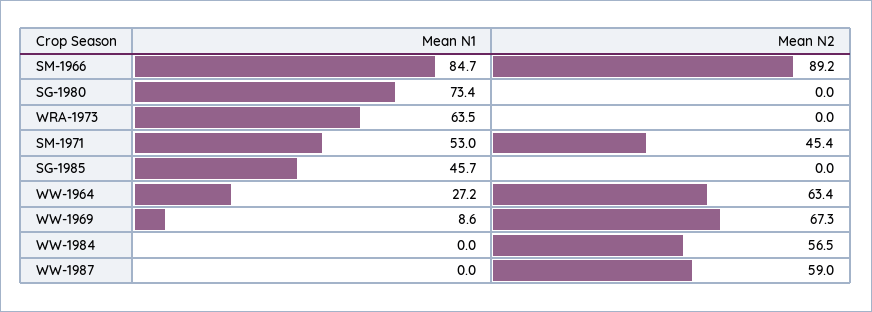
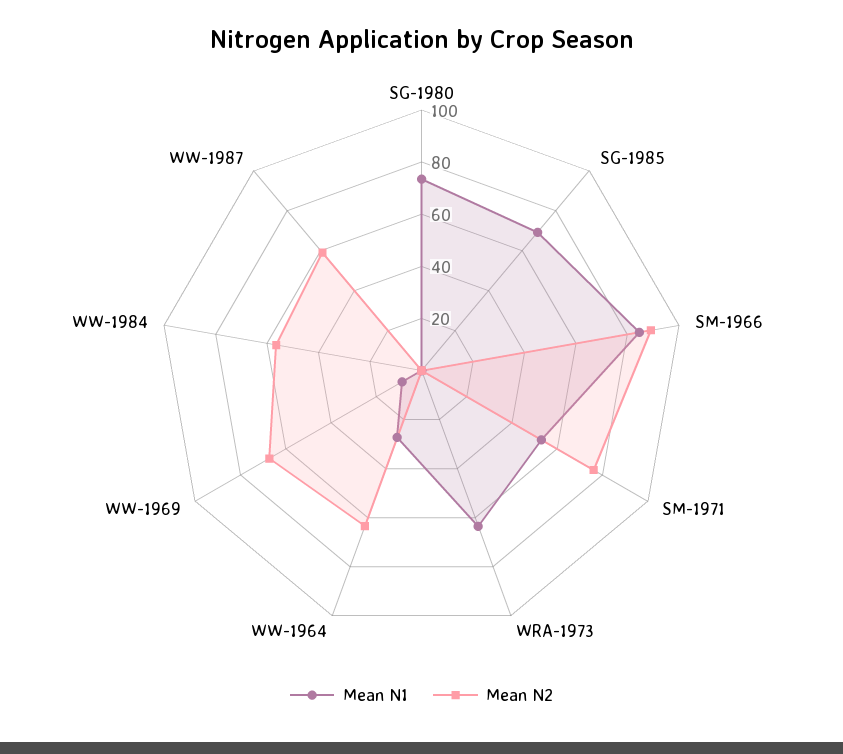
  {
    "Mean N1": {
      "SM-1966": 84.7,
      "SG-1980": 73.4,
      "WRA-1973": 63.5,
      "SM-1971": 53,
-     "SG-1985": 45.7,
+     "SG-1985": 70,
      "WW-1964": 27.2,
      "WW-1969": 8.6,
      "WW-1984": 0,
      "WW-1987": 0
    },
    "Mean N2": {
      "SM-1966": 89.2,
      "SG-1980": 0,
      "WRA-1973": 0,
-     "SM-1971": 45.4,
+     "SM-1971": 75,
      "SG-1985": 0,
      "WW-1964": 63.4,
      "WW-1969": 67.3,
      "WW-1984": 56.5,
      "WW-1987": 59
    }
  }

